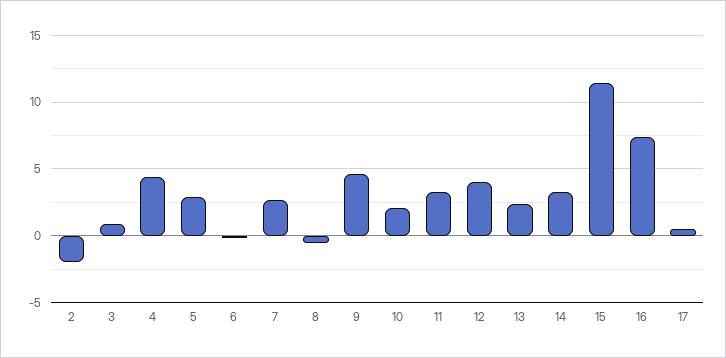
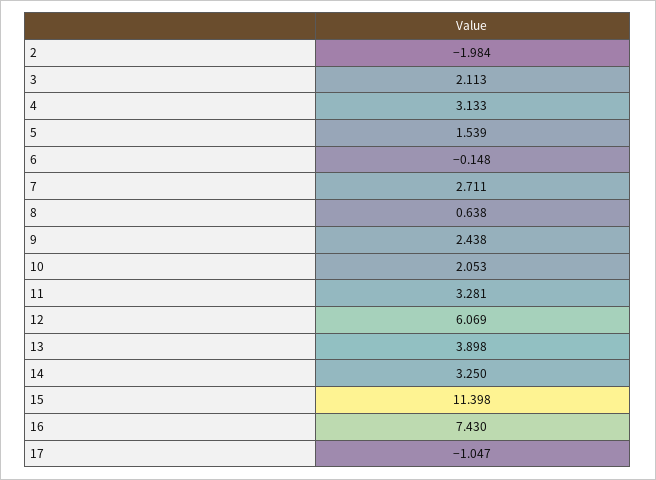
  {
    "2": -1.984,
-   "3": 1,
+   "3": 2.113,
-   "4": 4.5,
+   "4": 3.133,
-   "5": 3,
+   "5": 1.539,
    "6": -0.148,
    "7": 2.711,
-   "8": -0.5,
+   "8": 0.638,
-   "9": 4.5,
+   "9": 2.438,
    "10": 2.053,
    "11": 3.281,
-   "12": 4,
+   "12": 6.069,
-   "13": 2.5,
+   "13": 3.898,
    "14": 3.25,
    "15": 11.398,
    "16": 7.43,
-   "17": 0.5
+   "17": -1.047
  }

